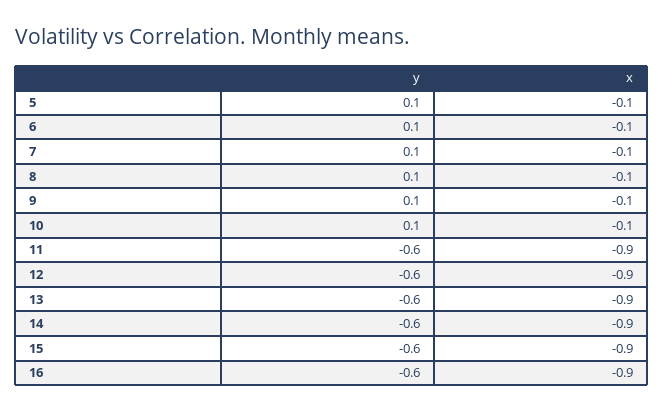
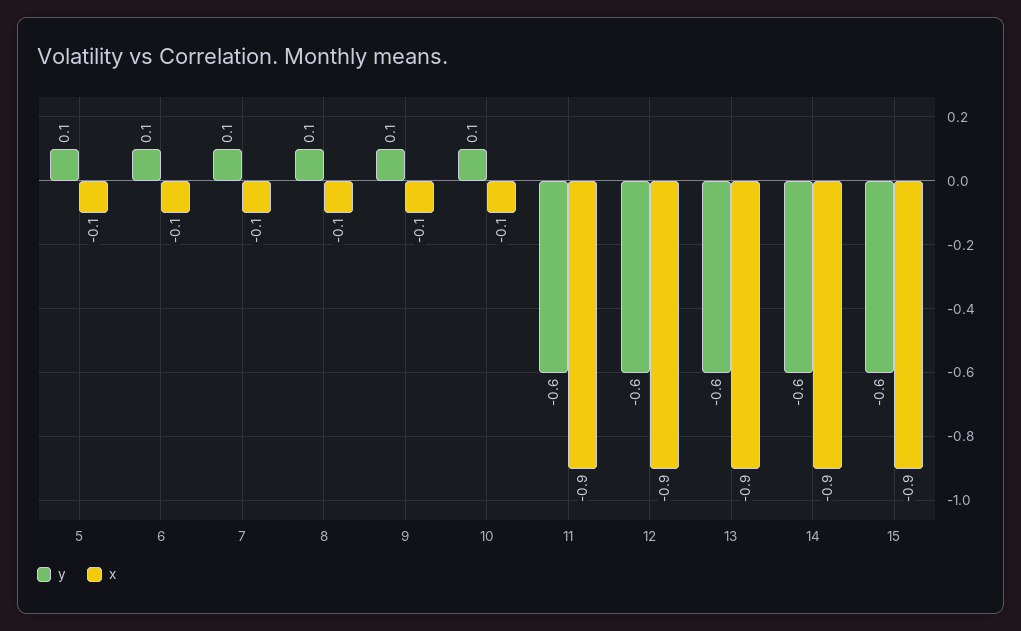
  {
    "y": {
      "5": 0.1,
      "6": 0.1,
      "7": 0.1,
      "8": 0.1,
      "9": 0.1,
      "10": 0.1,
      "11": -0.6,
      "12": -0.6,
      "13": -0.6,
      "14": -0.6,
-     "15": -0.6,
+     "15": -0.6
-     "16": -0.6
    },
    "x": {
      "5": -0.1,
      "6": -0.1,
      "7": -0.1,
      "8": -0.1,
      "9": -0.1,
      "10": -0.1,
      "11": -0.9,
      "12": -0.9,
      "13": -0.9,
      "14": -0.9,
-     "15": -0.9,
+     "15": -0.9
-     "16": -0.9
    }
  }

